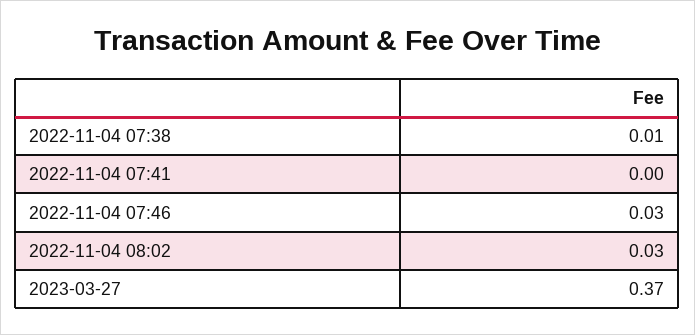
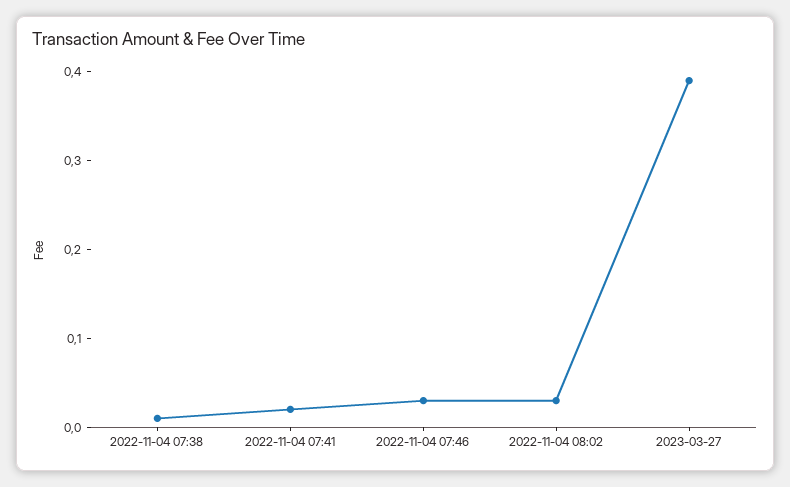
  {
    "2022-11-04 07:38": 0.01,
-   "2022-11-04 07:41": 0,
+   "2022-11-04 07:41": 0.02,
    "2022-11-04 07:46": 0.03,
    "2022-11-04 08:02": 0.03,
-   "2023-03-27": 0.37
+   "2023-03-27": 0.39
  }

